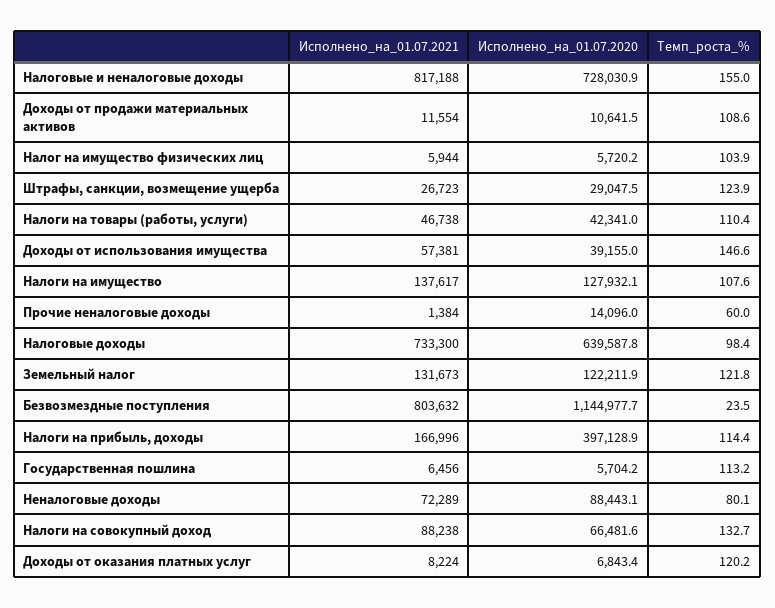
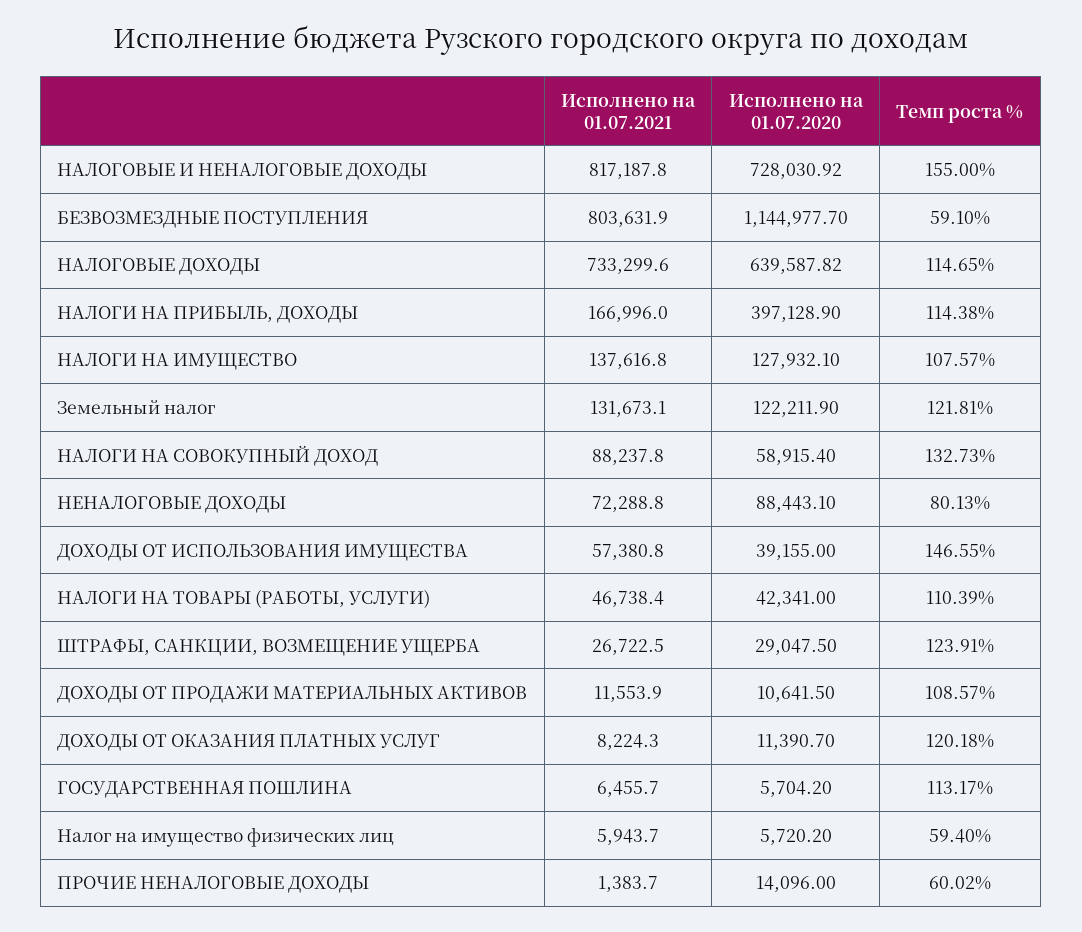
  {
    "Исполнено_на_01.07.2021": {
      "Налоговые и неналоговые доходы": 817187.8,
      "Доходы от продажи материальных активов": 11553.9,
      "Налог на имущество физических лиц": 5943.7,
      "Штрафы, санкции, возмещение ущерба": 26722.5,
      "Налоги на товары (работы, услуги)": 46738.4,
      "Доходы от использования имущества": 57380.8,
      "Налоги на имущество": 137616.8,
      "Прочие неналоговые доходы": 1383.7,
      "Налоговые доходы": 733299.6,
      "Земельный налог": 131673.1,
      "Безвозмездные поступления": 803631.9,
      "Налоги на прибыль, доходы": 166996,
      "Государственная пошлина": 6455.7,
      "Неналоговые доходы": 72288.8,
      "Налоги на совокупный доход": 88237.8,
      "Доходы от оказания платных услуг": 8224.3
    },
    "Исполнено_на_01.07.2020": {
      "Налоговые и неналоговые доходы": 728030.92,
      "Доходы от продажи материальных активов": 10641.5,
      "Налог на имущество физических лиц": 5720.2,
      "Штрафы, санкции, возмещение ущерба": 29047.5,
      "Налоги на товары (работы, услуги)": 42341,
      "Доходы от использования имущества": 39155,
      "Налоги на имущество": 127932.1,
      "Прочие неналоговые доходы": 14096,
      "Налоговые доходы": 639587.82,
      "Земельный налог": 122211.9,
      "Безвозмездные поступления": 1144977.7,
      "Налоги на прибыль, доходы": 397128.9,
      "Государственная пошлина": 5704.2,
      "Неналоговые доходы": 88443.1,
-     "Налоги на совокупный доход": 66481.6,
+     "Налоги на совокупный доход": 58915.4,
-     "Доходы от оказания платных услуг": 6843.4
+     "Доходы от оказания платных услуг": 11390.7
    },
    "Темп_роста_%": {
      "Налоговые и неналоговые доходы": 155,
      "Доходы от продажи материальных активов": 108.57,
-     "Налог на имущество физических лиц": 103.9,
+     "Налог на имущество физических лиц": 59.4,
      "Штрафы, санкции, возмещение ущерба": 123.91,
      "Налоги на товары (работы, услуги)": 110.39,
      "Доходы от использования имущества": 146.55,
      "Налоги на имущество": 107.57,
      "Прочие неналоговые доходы": 60.02,
-     "Налоговые доходы": 98.4,
+     "Налоговые доходы": 114.65,
      "Земельный налог": 121.81,
-     "Безвозмездные поступления": 23.5,
+     "Безвозмездные поступления": 59.1,
      "Налоги на прибыль, доходы": 114.38,
      "Государственная пошлина": 113.17,
      "Неналоговые доходы": 80.13,
      "Налоги на совокупный доход": 132.73,
      "Доходы от оказания платных услуг": 120.18
    }
  }

